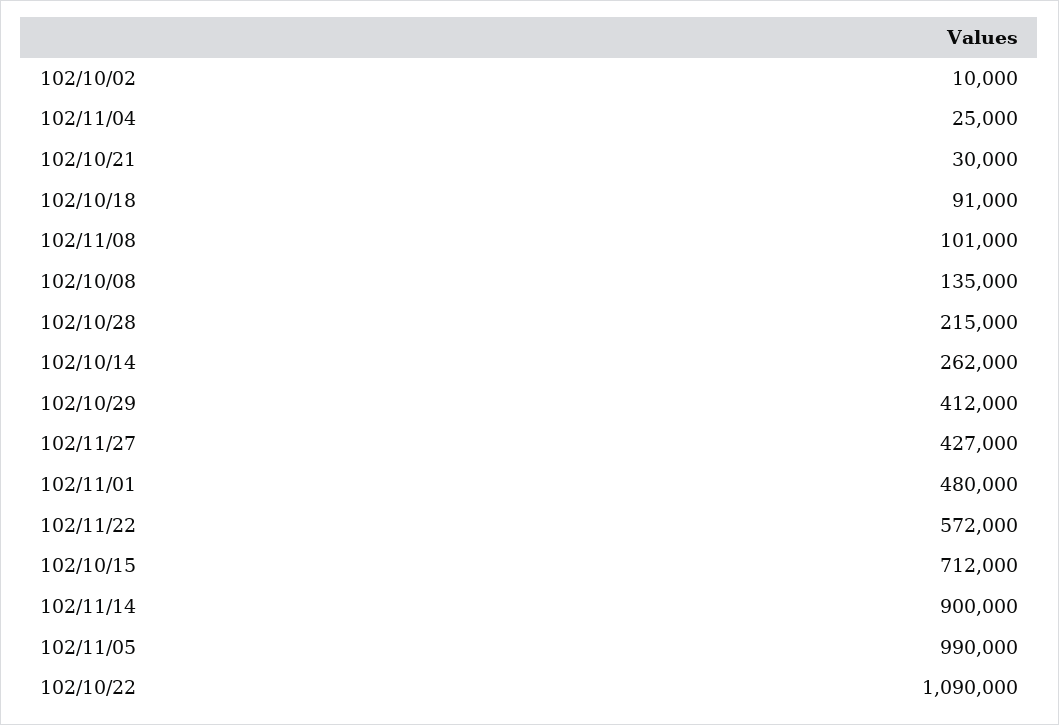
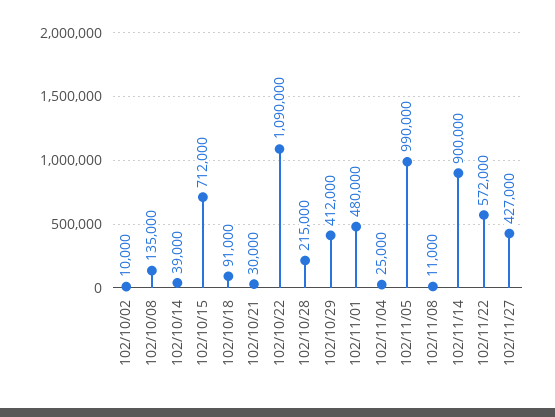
  {
    "102/10/02": 10000,
    "102/11/04": 25000,
    "102/10/21": 30000,
    "102/10/18": 91000,
-   "102/11/08": 101000,
+   "102/11/08": 11000,
    "102/10/08": 135000,
    "102/10/28": 215000,
-   "102/10/14": 262000,
+   "102/10/14": 39000,
    "102/10/29": 412000,
    "102/11/27": 427000,
    "102/11/01": 480000,
    "102/11/22": 572000,
    "102/10/15": 712000,
    "102/11/14": 900000,
    "102/11/05": 990000,
    "102/10/22": 1090000
  }

